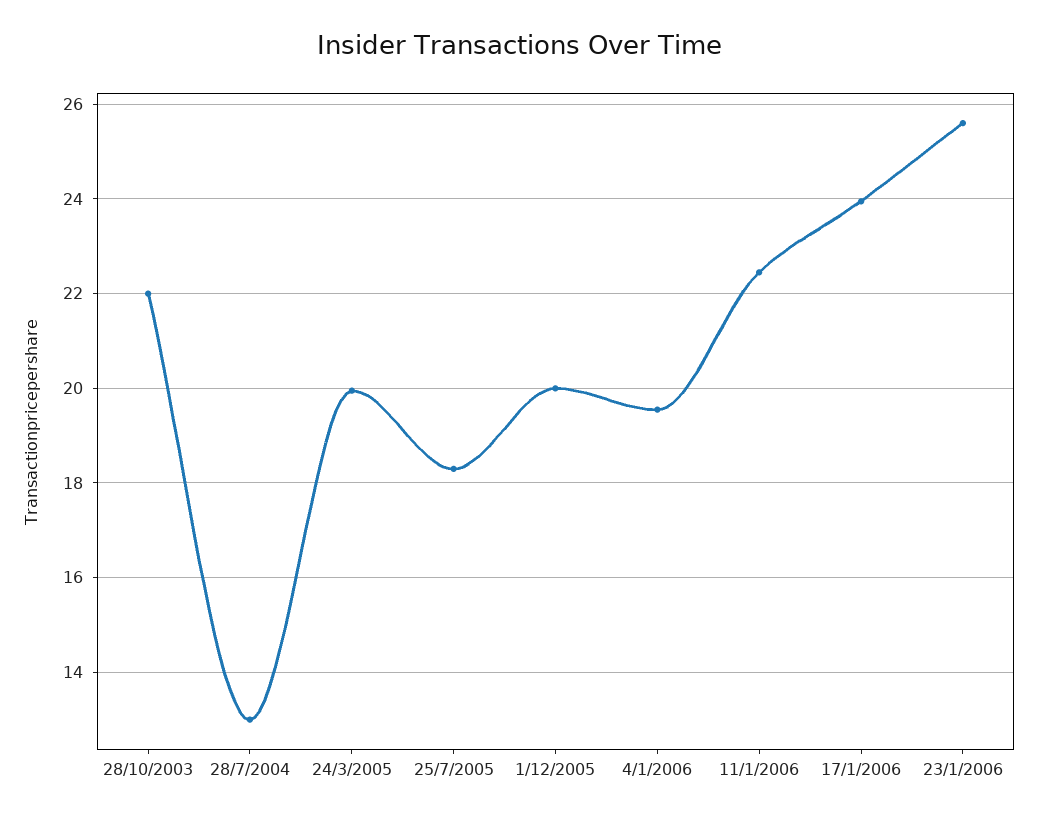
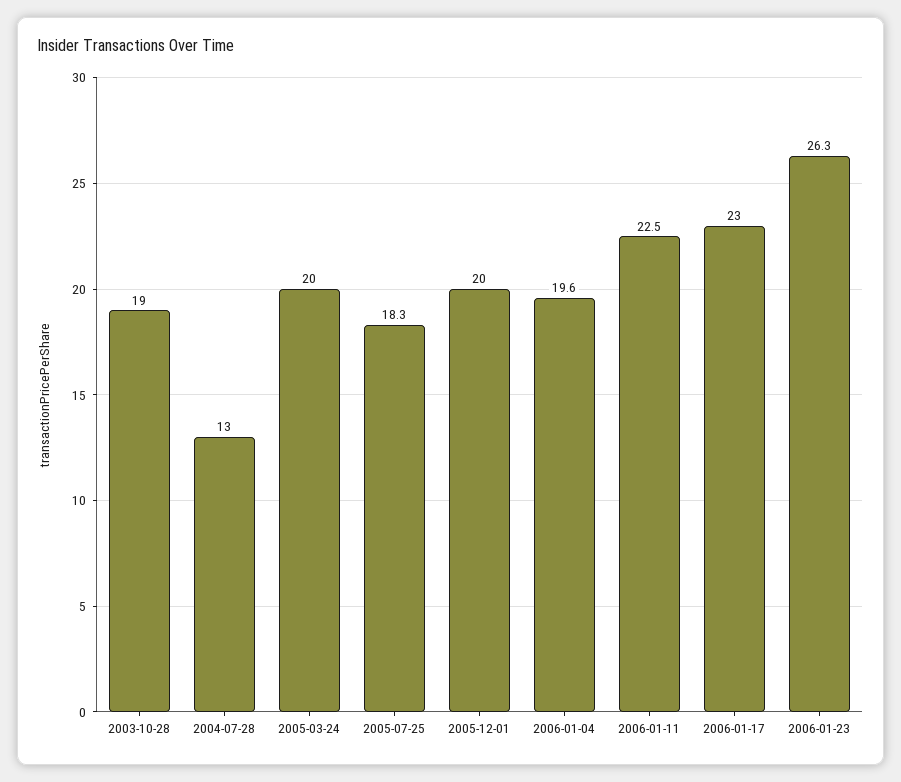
  {
-   "28/10/2003": 22,
+   "28/10/2003": 19,
    "28/7/2004": 13,
    "24/3/2005": 20,
    "25/7/2005": 18.3,
    "1/12/2005": 20,
    "4/1/2006": 19.6,
    "11/1/2006": 22.5,
-   "17/1/2006": 24,
+   "17/1/2006": 23,
-   "23/1/2006": 25.6
+   "23/1/2006": 26.3
  }

